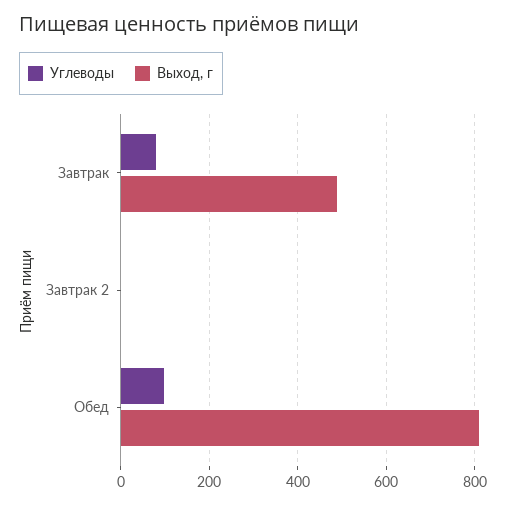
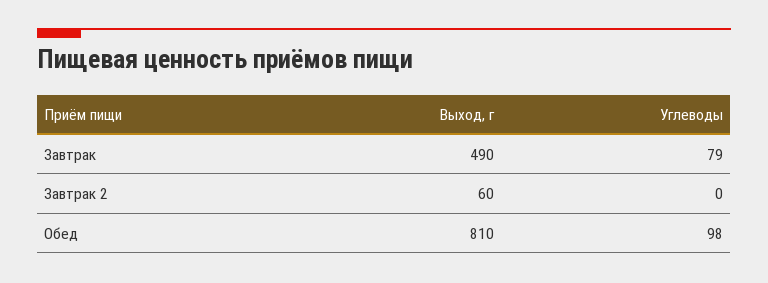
  {
    "Углеводы": {
      "Завтрак": 79,
      "Завтрак 2": 0,
      "Обед": 98
    },
    "Выход, г": {
      "Завтрак": 490,
-     "Завтрак 2": 0,
+     "Завтрак 2": 60,
      "Обед": 810
    }
  }

